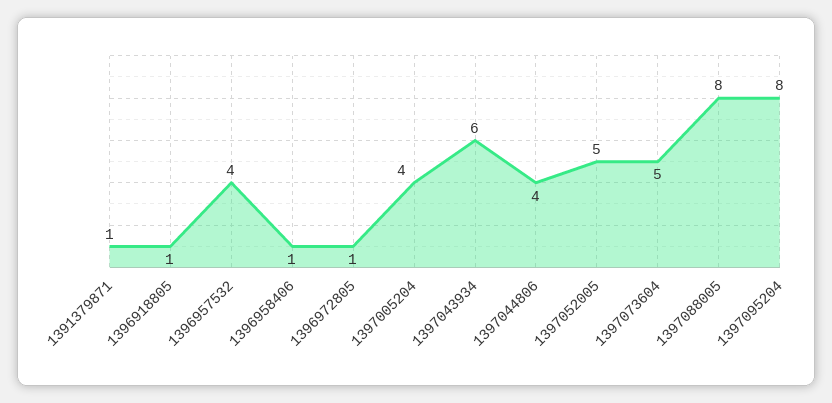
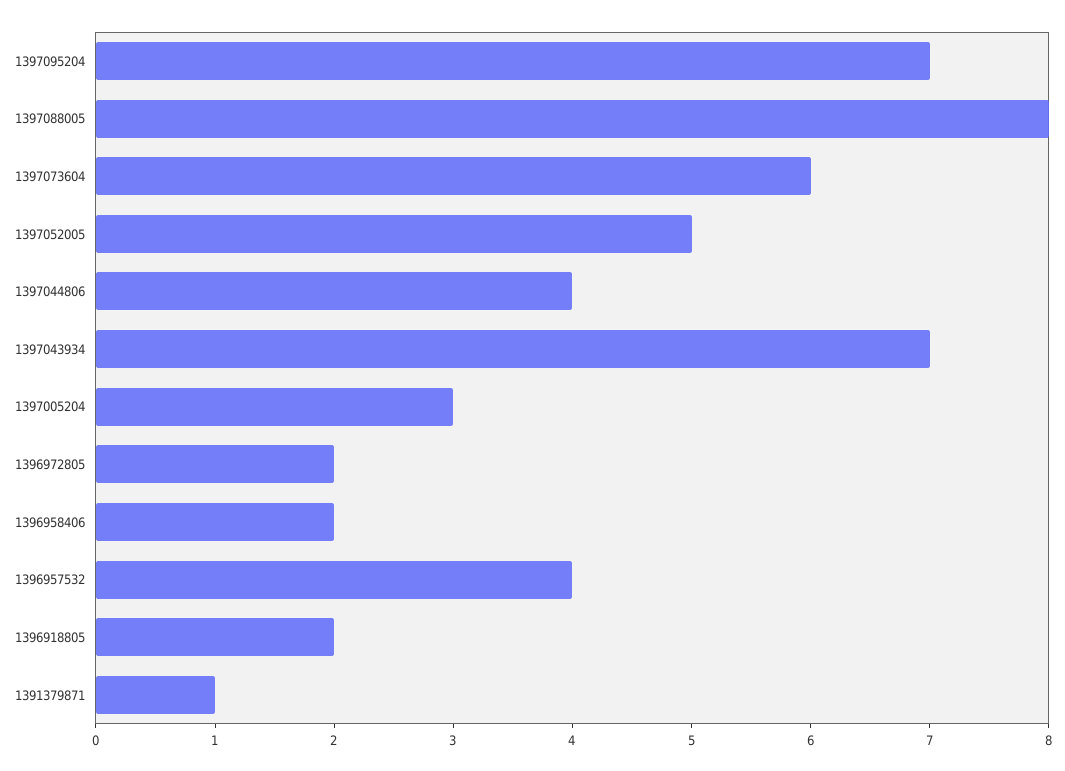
  {
    "1391379871": 1,
-   "1396918805": 1,
+   "1396918805": 2,
    "1396957532": 4,
-   "1396958406": 1,
+   "1396958406": 2,
-   "1396972805": 1,
+   "1396972805": 2,
-   "1397005204": 4,
+   "1397005204": 3,
-   "1397043934": 6,
+   "1397043934": 7,
    "1397044806": 4,
    "1397052005": 5,
-   "1397073604": 5,
+   "1397073604": 6,
    "1397088005": 8,
-   "1397095204": 8
+   "1397095204": 7
  }

